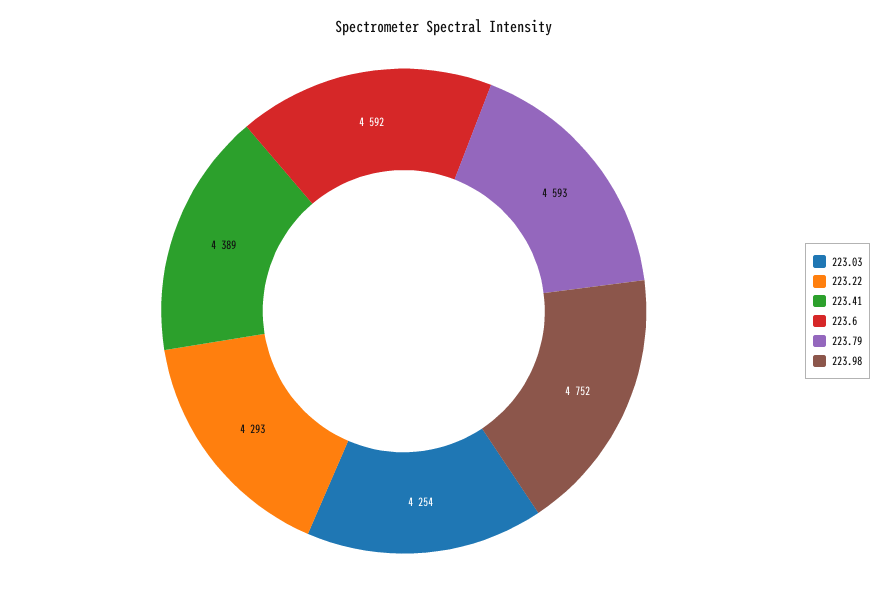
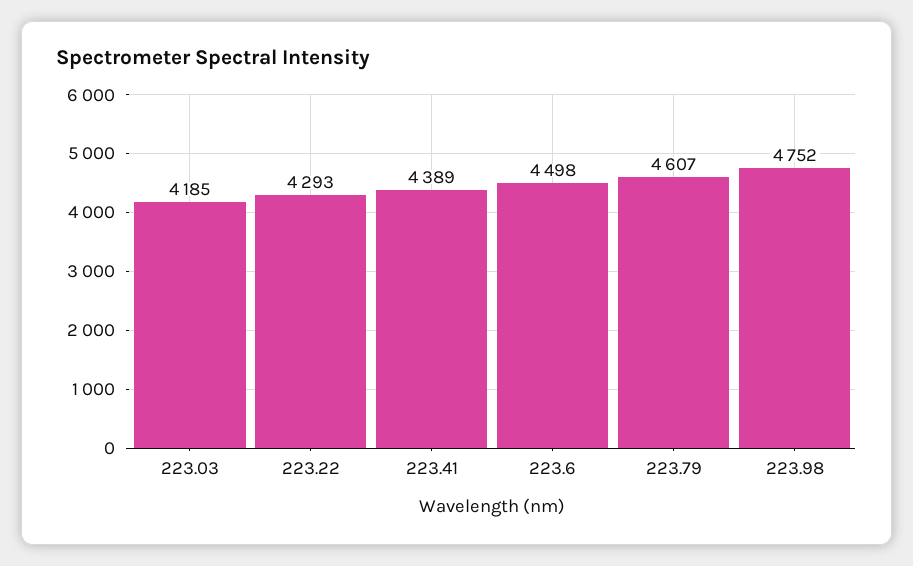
  {
-   "223.03": 4254,
+   "223.03": 4185,
    "223.22": 4293,
    "223.41": 4389,
-   "223.6": 4592,
+   "223.6": 4498,
-   "223.79": 4593,
+   "223.79": 4607,
    "223.98": 4752
  }

